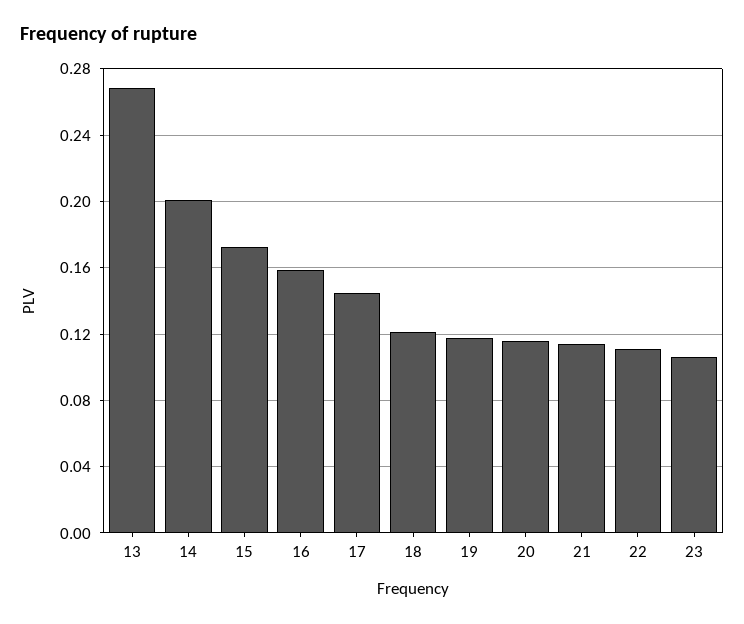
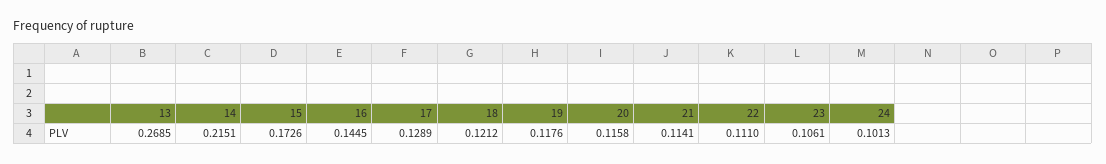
  {
    "13": 0.2685,
-   "14": 0.2,
+   "14": 0.2151,
    "15": 0.1726,
-   "16": 0.16,
+   "16": 0.1445,
-   "17": 0.145,
+   "17": 0.1289,
    "18": 0.1212,
    "19": 0.1176,
    "20": 0.1158,
    "21": 0.1141,
    "22": 0.111,
-   "23": 0.1061
+   "23": 0.1061,
+   "24": 0.1013
  }

